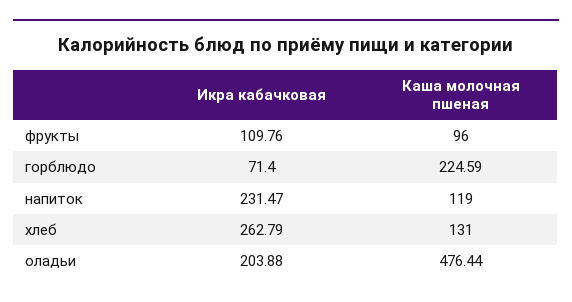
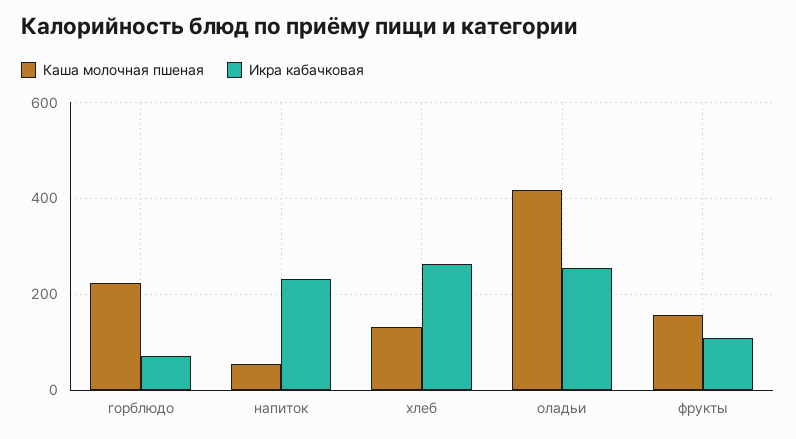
  {
    "Икра кабачковая": {
      "фрукты": 109.76,
      "горблюдо": 71.4,
      "напиток": 231.47,
      "хлеб": 262.79,
-     "оладьи": 203.88
+     "оладьи": 260
    },
    "Каша молочная пшеная": {
-     "фрукты": 96,
+     "фрукты": 160,
      "горблюдо": 224.59,
-     "напиток": 119,
+     "напиток": 60,
      "хлеб": 131,
-     "оладьи": 476.44
+     "оладьи": 420
    }
  }

